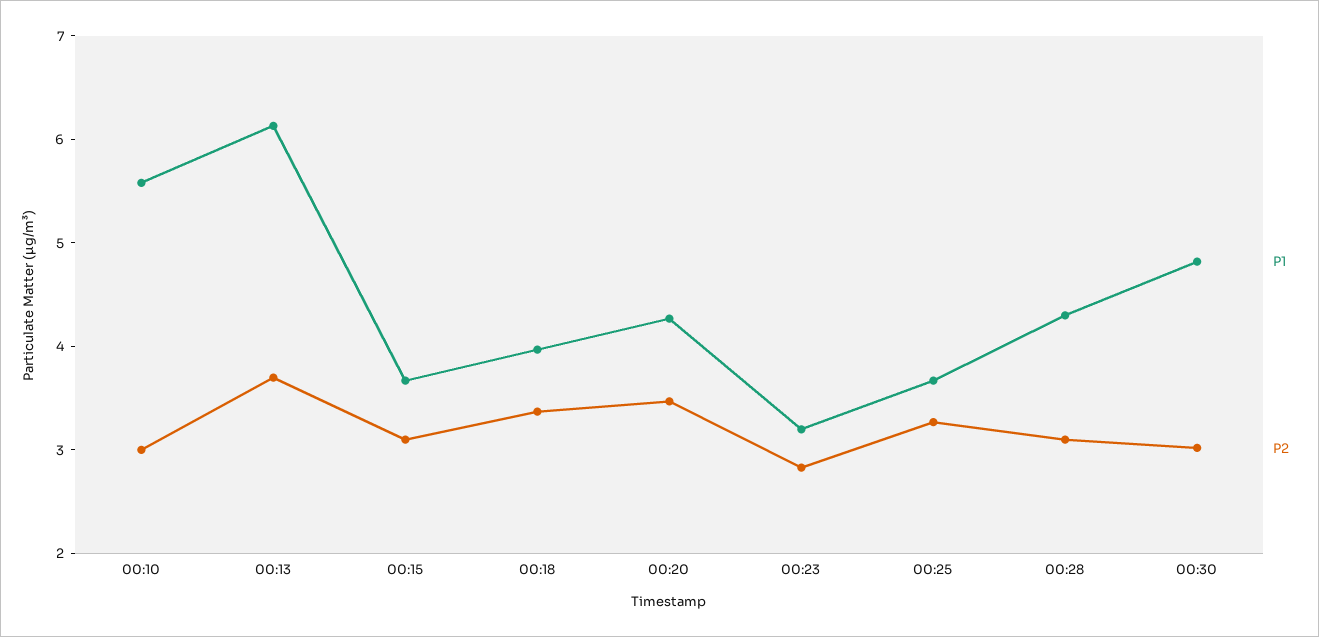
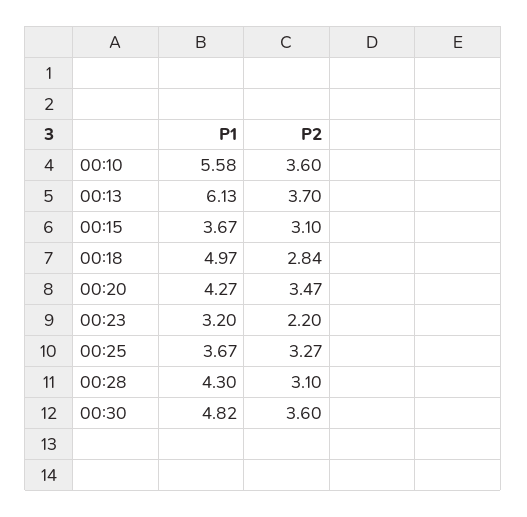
  {
    "P1": {
      "00:10": 5.58,
      "00:13": 6.13,
      "00:15": 3.67,
-     "00:18": 4,
+     "00:18": 4.97,
      "00:20": 4.27,
      "00:23": 3.2,
      "00:25": 3.67,
      "00:28": 4.3,
      "00:30": 4.82
    },
    "P2": {
-     "00:10": 3,
+     "00:10": 3.6,
      "00:13": 3.7,
      "00:15": 3.1,
-     "00:18": 3.4,
+     "00:18": 2.84,
      "00:20": 3.47,
-     "00:23": 2.8,
+     "00:23": 2.2,
      "00:25": 3.27,
      "00:28": 3.1,
-     "00:30": 3
+     "00:30": 3.6
    }
  }

